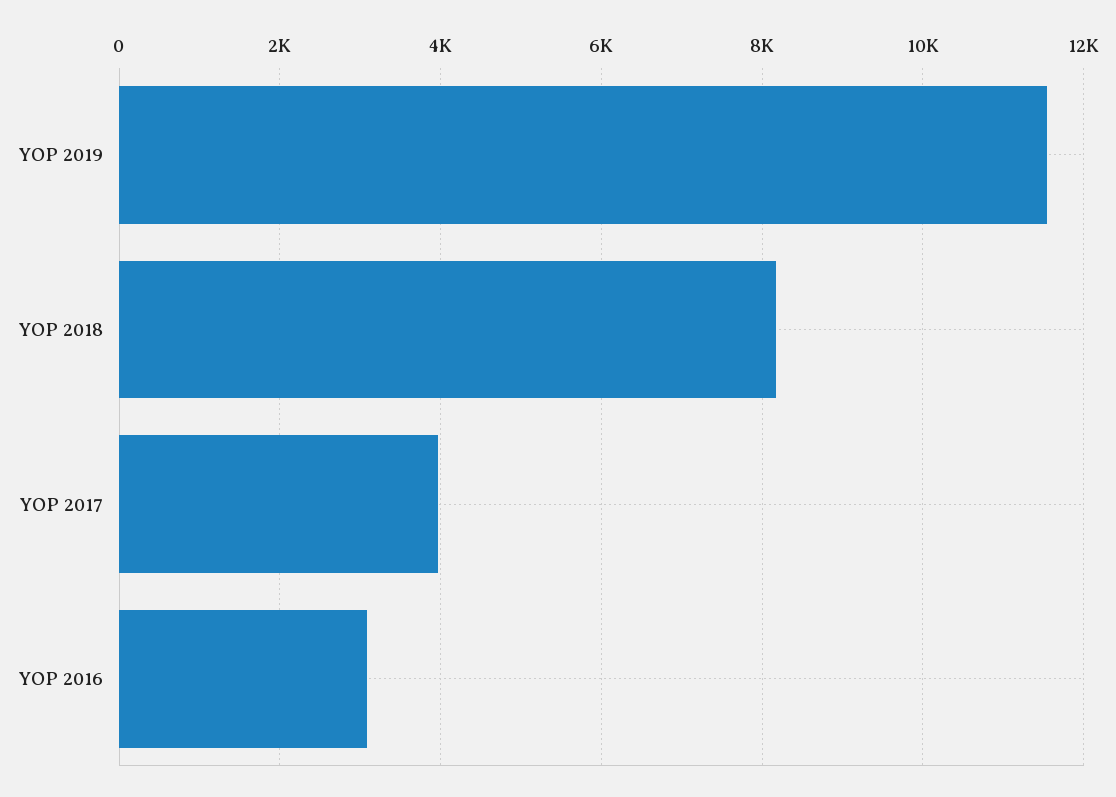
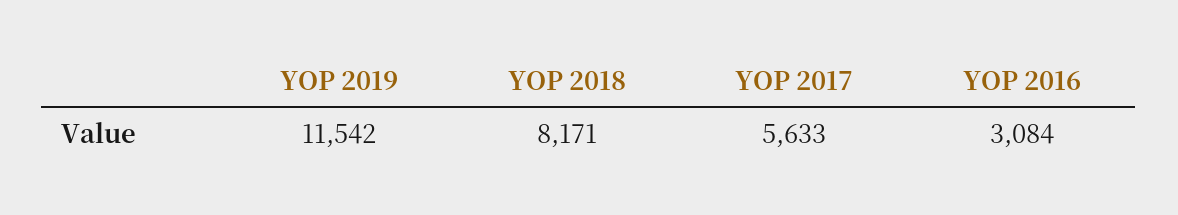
  {
    "YOP 2019": 11542,
    "YOP 2018": 8171,
-   "YOP 2017": 4000,
+   "YOP 2017": 5633,
    "YOP 2016": 3084
  }

